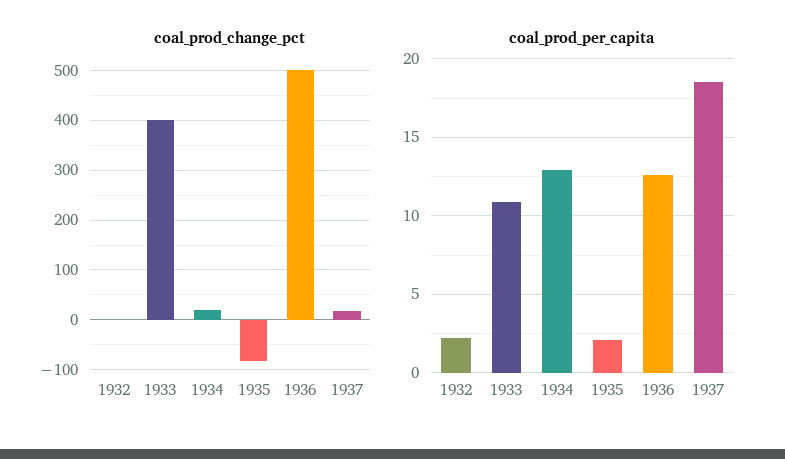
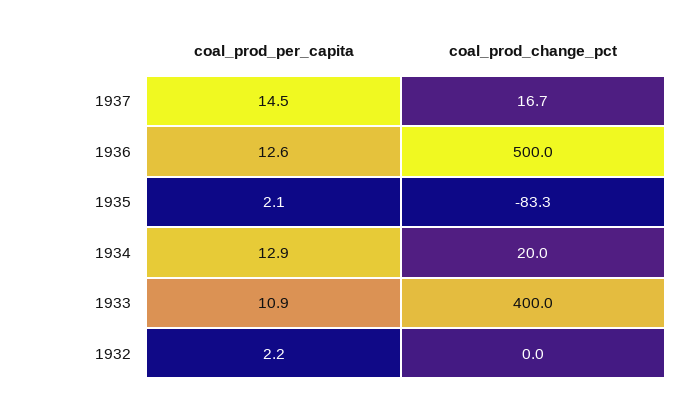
  {
    "coal_prod_change_pct": {
      "1932": 0,
      "1933": 400,
      "1934": 20,
      "1935": -83.3,
      "1936": 500,
      "1937": 16.7
    },
    "coal_prod_per_capita": {
      "1932": 2.2,
      "1933": 10.9,
      "1934": 12.9,
      "1935": 2.1,
      "1936": 12.6,
-     "1937": 18.5
+     "1937": 14.5
    }
  }

